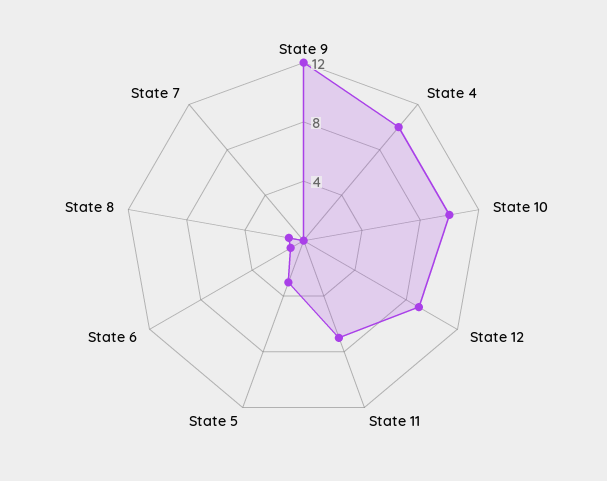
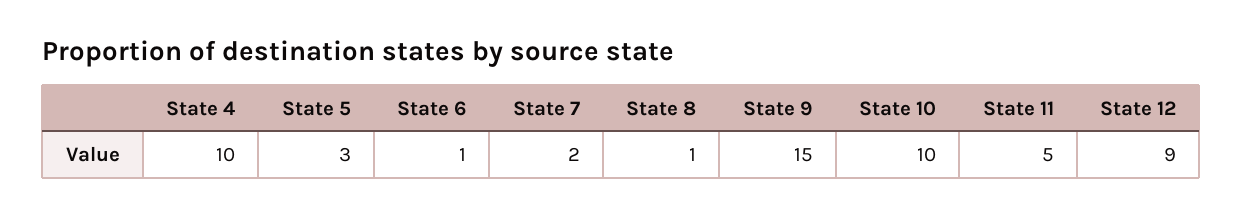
  {
-   "State 9": 12,
+   "State 9": 15,
    "State 4": 10,
    "State 10": 10,
    "State 12": 9,
-   "State 11": 7,
+   "State 11": 5,
    "State 5": 3,
    "State 6": 1,
    "State 8": 1,
-   "State 7": 0
+   "State 7": 2
  }

